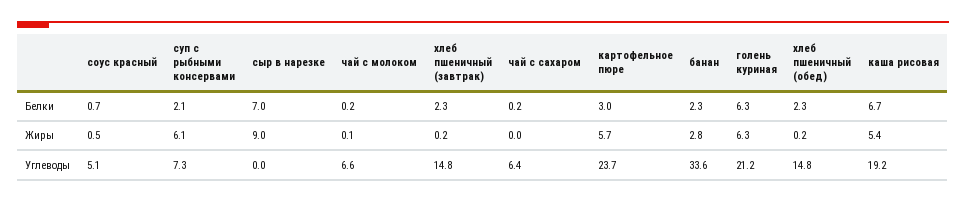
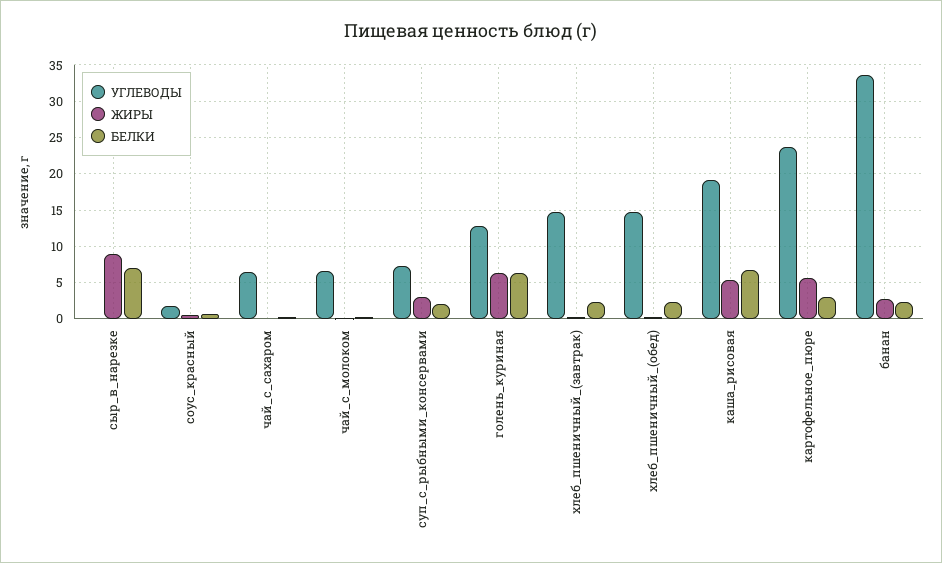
  {
    "Белки": {
      "соус красный": 0.7,
      "суп с рыбными консервами": 2.1,
      "сыр в нарезке": 7,
      "чай с молоком": 0.2,
      "хлеб пшеничный (завтрак)": 2.3,
      "чай с сахаром": 0.2,
      "картофельное пюре": 3,
      "банан": 2.3,
      "голень куриная": 6.3,
      "хлеб пшеничный (обед)": 2.3,
      "каша рисовая": 6.7
    },
    "Жиры": {
      "соус красный": 0.5,
-     "суп с рыбными консервами": 6.1,
+     "суп с рыбными консервами": 3,
      "сыр в нарезке": 9,
      "чай с молоком": 0.1,
      "хлеб пшеничный (завтрак)": 0.2,
      "чай с сахаром": 0,
      "картофельное пюре": 5.7,
      "банан": 2.8,
      "голень куриная": 6.3,
      "хлеб пшеничный (обед)": 0.2,
      "каша рисовая": 5.4
    },
    "Углеводы": {
-     "соус красный": 5.1,
+     "соус красный": 2,
      "суп с рыбными консервами": 7.3,
      "сыр в нарезке": 0,
      "чай с молоком": 6.6,
      "хлеб пшеничный (завтрак)": 14.8,
      "чай с сахаром": 6.4,
      "картофельное пюре": 23.7,
      "банан": 33.6,
-     "голень куриная": 21.2,
+     "голень куриная": 13,
      "хлеб пшеничный (обед)": 14.8,
      "каша рисовая": 19.2
    }
  }

